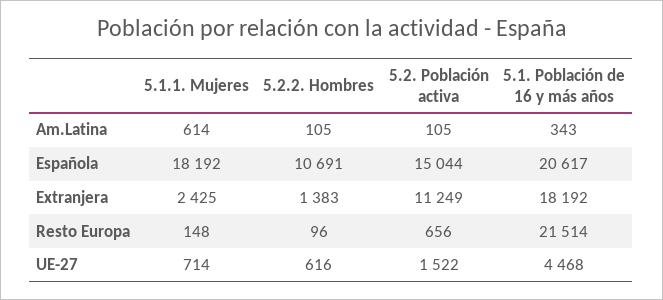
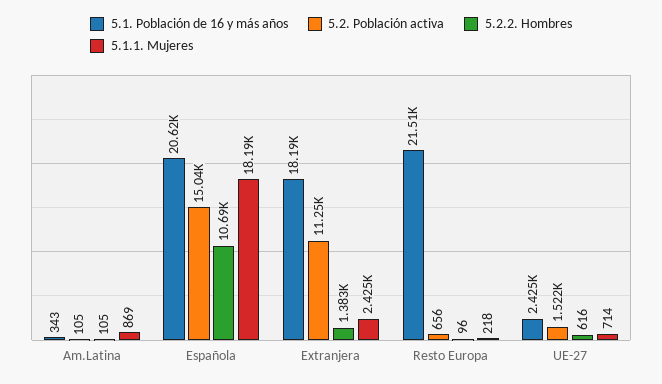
  {
    "5.1.1. Mujeres": {
-     "Am.Latina": 614,
+     "Am.Latina": 869,
      "Española": 18192,
      "Extranjera": 2425,
-     "Resto Europa": 148,
+     "Resto Europa": 218,
      "UE-27": 714
    },
    "5.2.2. Hombres": {
      "Am.Latina": 105,
      "Española": 10691,
      "Extranjera": 1383,
      "Resto Europa": 96,
      "UE-27": 616
    },
    "5.2. Población activa": {
      "Am.Latina": 105,
      "Española": 15044,
      "Extranjera": 11249,
      "Resto Europa": 656,
      "UE-27": 1522
    },
    "5.1. Población de 16 y más años": {
      "Am.Latina": 343,
      "Española": 20617,
      "Extranjera": 18192,
      "Resto Europa": 21514,
-     "UE-27": 4468
+     "UE-27": 2425
    }
  }

